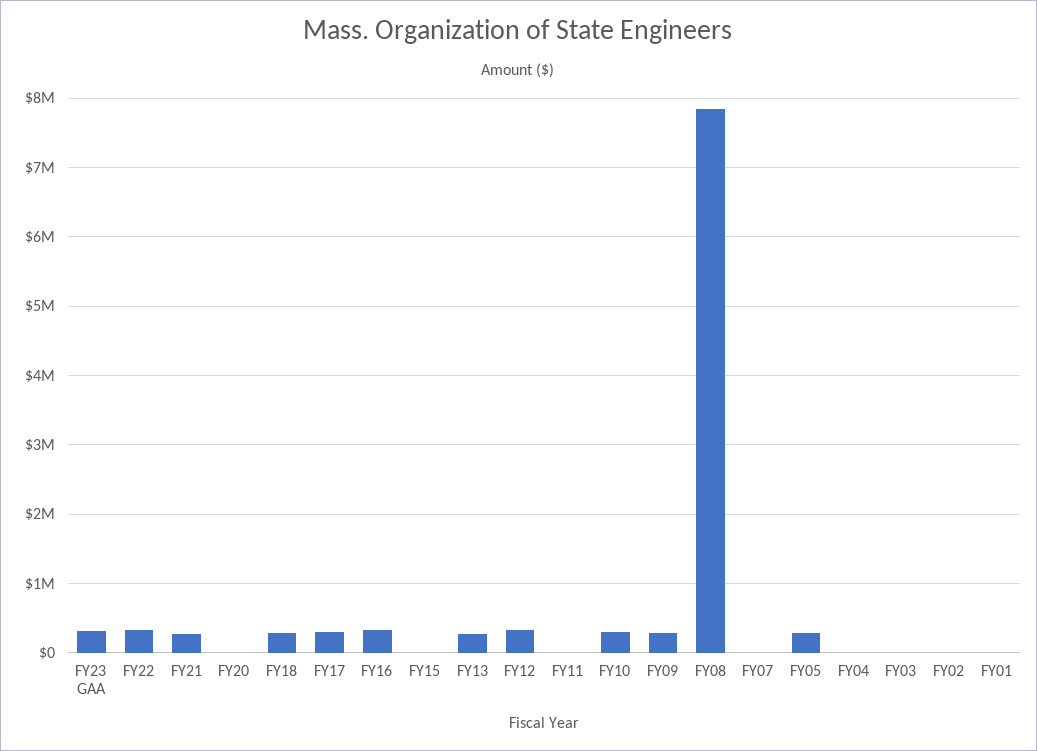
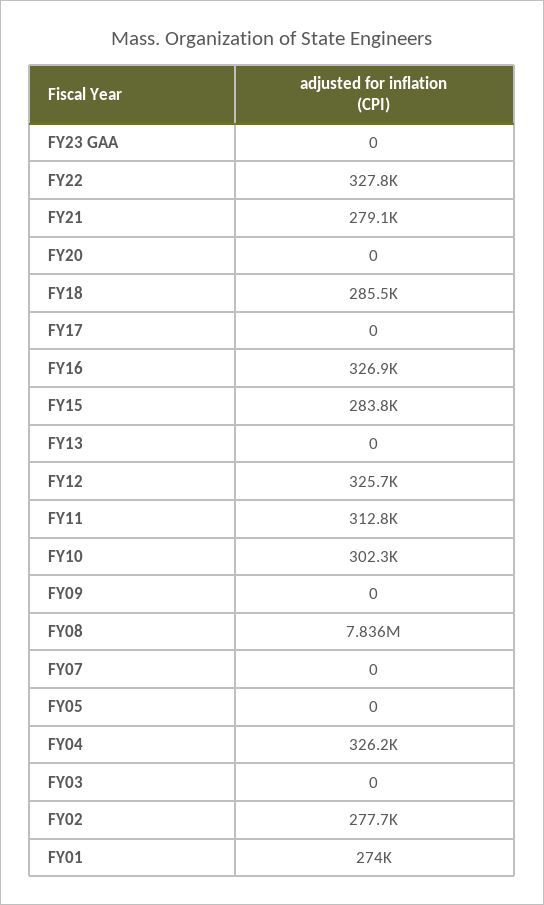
  {
-   "FY23 GAA": 300000,
+   "FY23 GAA": 0,
    "FY22": 327800,
    "FY21": 279100,
    "FY20": 0,
    "FY18": 285500,
-   "FY17": 300000,
+   "FY17": 0,
    "FY16": 326900,
-   "FY15": 0,
+   "FY15": 283800,
-   "FY13": 300000,
+   "FY13": 0,
    "FY12": 325700,
-   "FY11": 0,
+   "FY11": 312800,
    "FY10": 302300,
-   "FY09": 300000,
+   "FY09": 0,
    "FY08": 7836000,
    "FY07": 0,
-   "FY05": 300000,
+   "FY05": 0,
-   "FY04": 0,
+   "FY04": 326200,
    "FY03": 0,
-   "FY02": 0,
+   "FY02": 277700,
-   "FY01": 0
+   "FY01": 274000
  }

